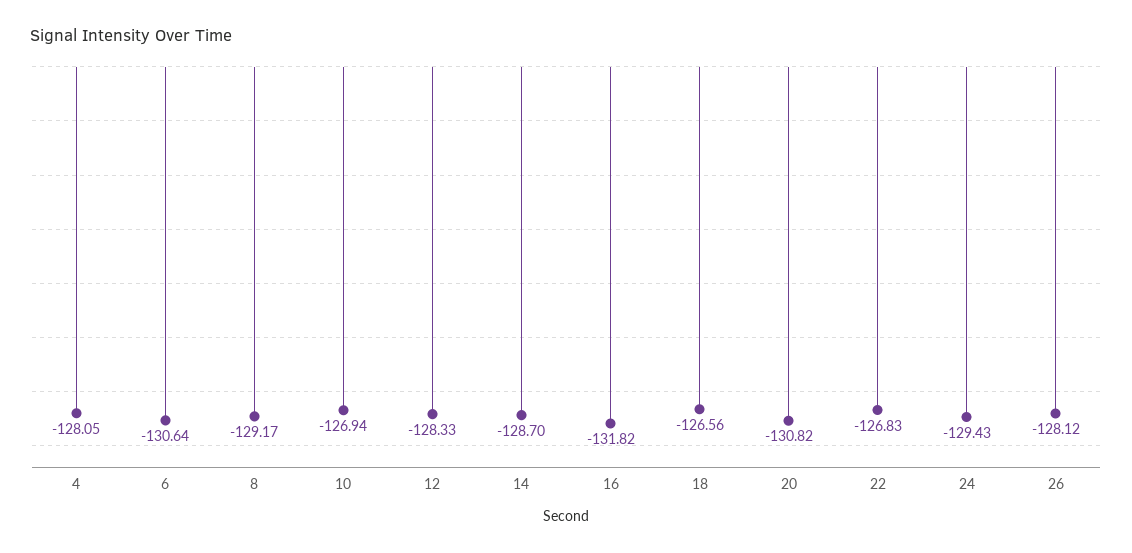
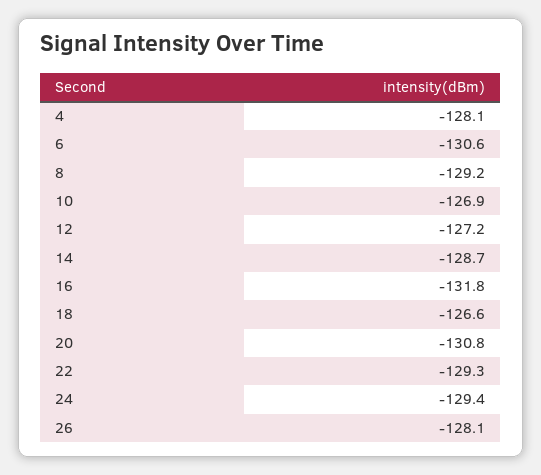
  {
    "4": -128.05,
    "6": -130.64,
    "8": -129.17,
    "10": -126.94,
-   "12": -128.33,
+   "12": -127.2,
    "14": -128.7,
    "16": -131.82,
    "18": -126.56,
    "20": -130.82,
-   "22": -126.83,
+   "22": -129.3,
    "24": -129.43,
    "26": -128.12
  }

